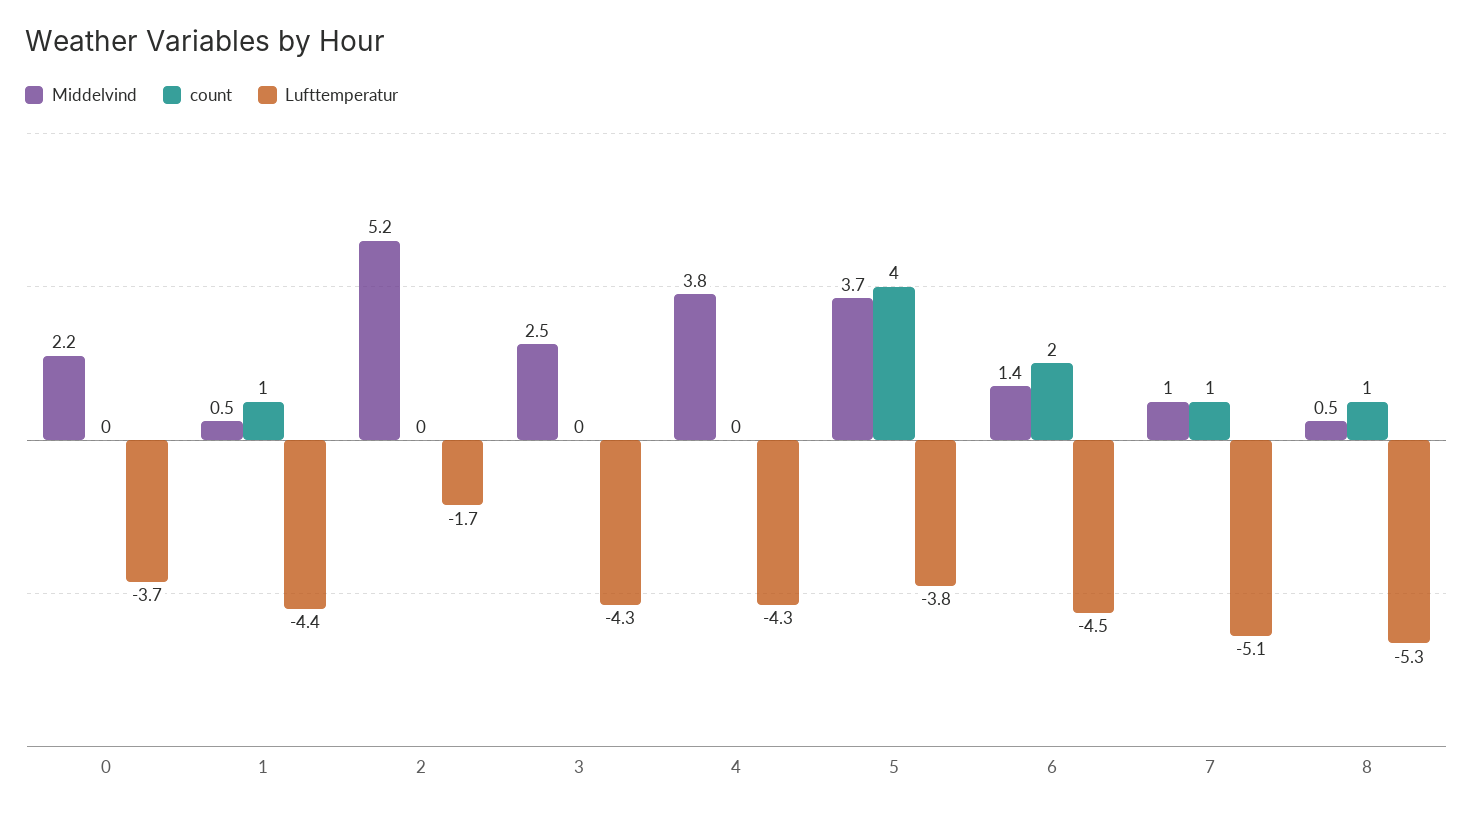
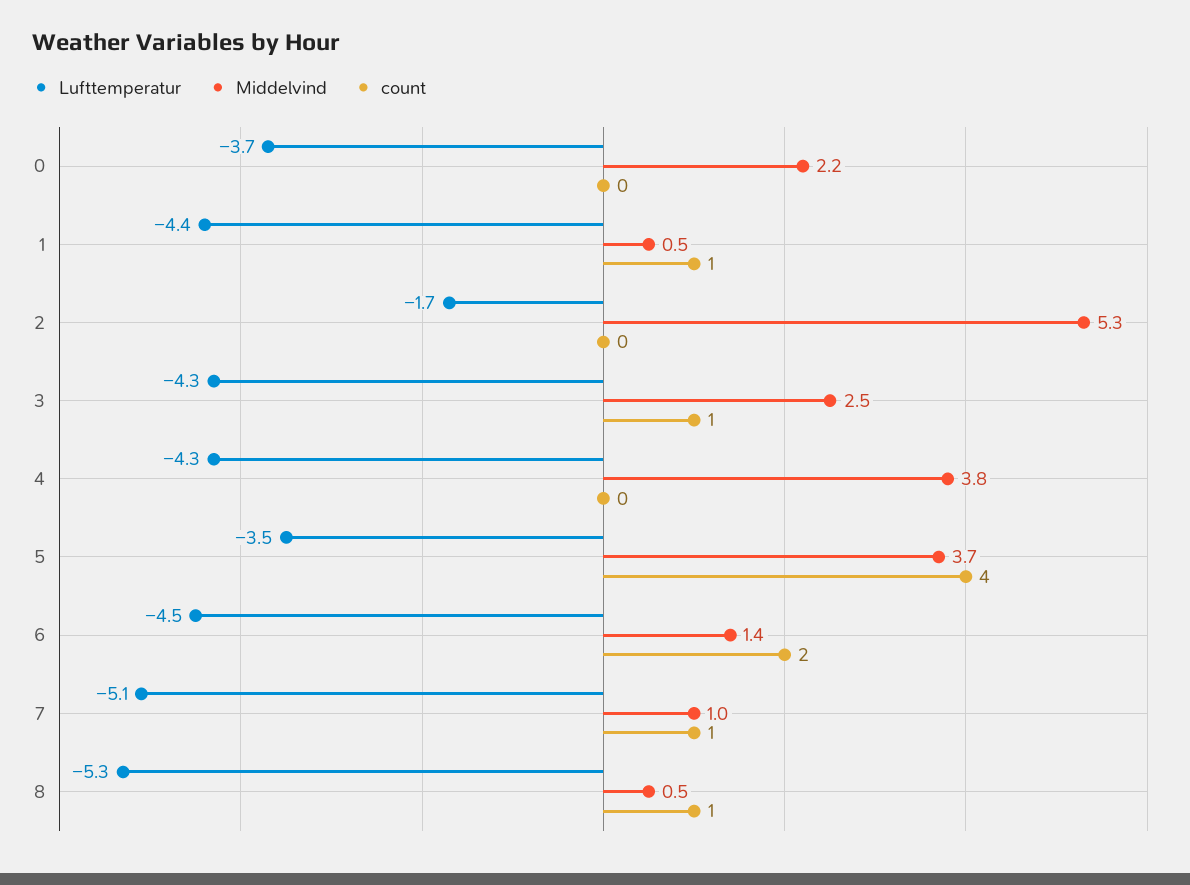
  {
    "Middelvind": {
      "0": 2.2,
      "1": 0.5,
-     "2": 5.2,
+     "2": 5.3,
      "3": 2.5,
      "4": 3.8,
      "5": 3.7,
      "6": 1.4,
      "7": 1,
      "8": 0.5
    },
    "count": {
      "0": 0,
      "1": 1,
      "2": 0,
-     "3": 0,
+     "3": 1,
      "4": 0,
      "5": 4,
      "6": 2,
      "7": 1,
      "8": 1
    },
    "Lufttemperatur": {
      "0": -3.7,
      "1": -4.4,
      "2": -1.7,
      "3": -4.3,
      "4": -4.3,
-     "5": -3.8,
+     "5": -3.5,
      "6": -4.5,
      "7": -5.1,
      "8": -5.3
    }
  }

